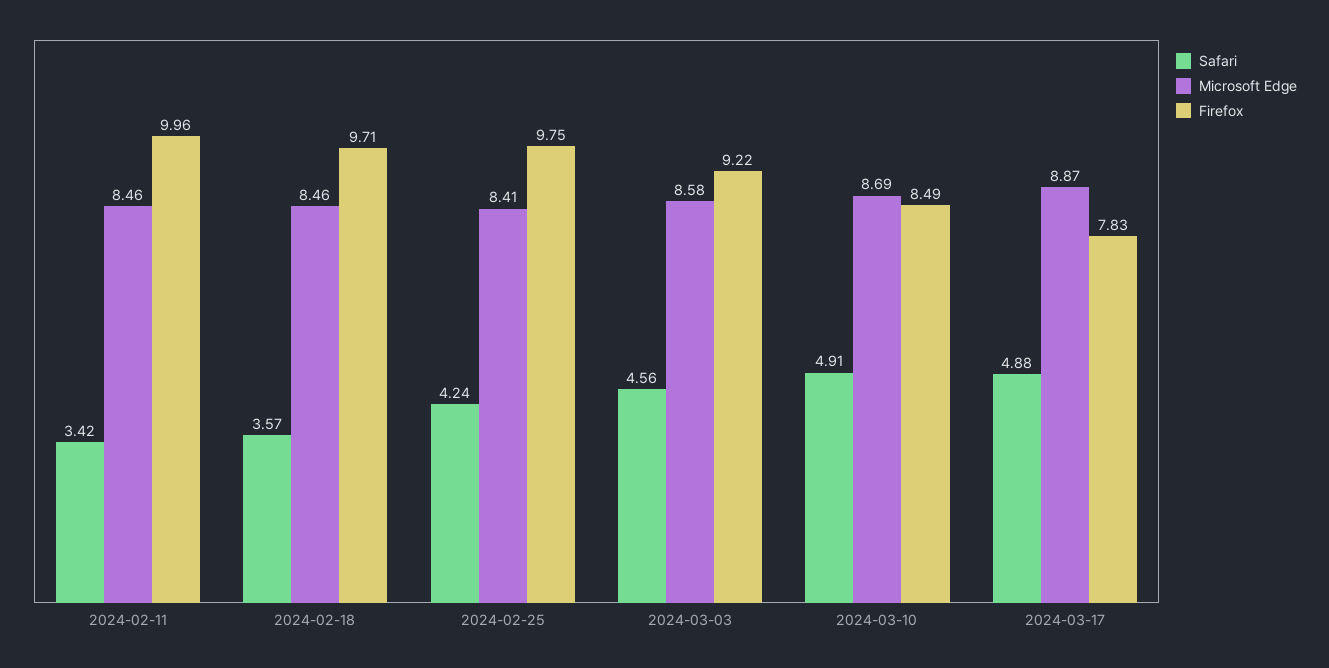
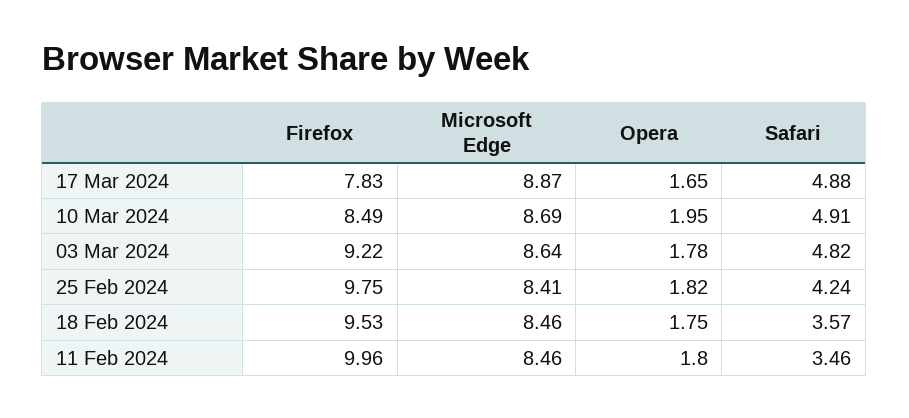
  {
    "Safari": {
-     "2024-02-11": 3.42,
+     "2024-02-11": 3.46,
      "2024-02-18": 3.57,
      "2024-02-25": 4.24,
-     "2024-03-03": 4.56,
+     "2024-03-03": 4.82,
      "2024-03-10": 4.91,
      "2024-03-17": 4.88
    },
    "Microsoft Edge": {
      "2024-02-11": 8.46,
      "2024-02-18": 8.46,
      "2024-02-25": 8.41,
-     "2024-03-03": 8.58,
+     "2024-03-03": 8.64,
      "2024-03-10": 8.69,
      "2024-03-17": 8.87
    },
    "Firefox": {
      "2024-02-11": 9.96,
-     "2024-02-18": 9.71,
+     "2024-02-18": 9.53,
      "2024-02-25": 9.75,
      "2024-03-03": 9.22,
      "2024-03-10": 8.49,
      "2024-03-17": 7.83
-   }
+   },
+   "Opera": {
+     "2024-03-17": 1.65,
+     "2024-03-10": 1.95,
+     "2024-03-03": 1.78,
+     "2024-02-25": 1.82,
+     "2024-02-18": 1.75,
+     "2024-02-11": 1.8
+   }
  }

